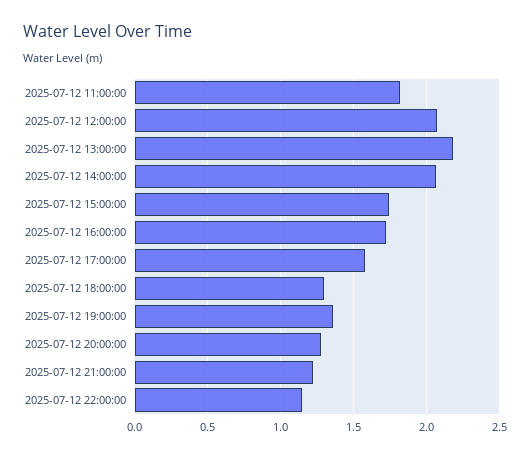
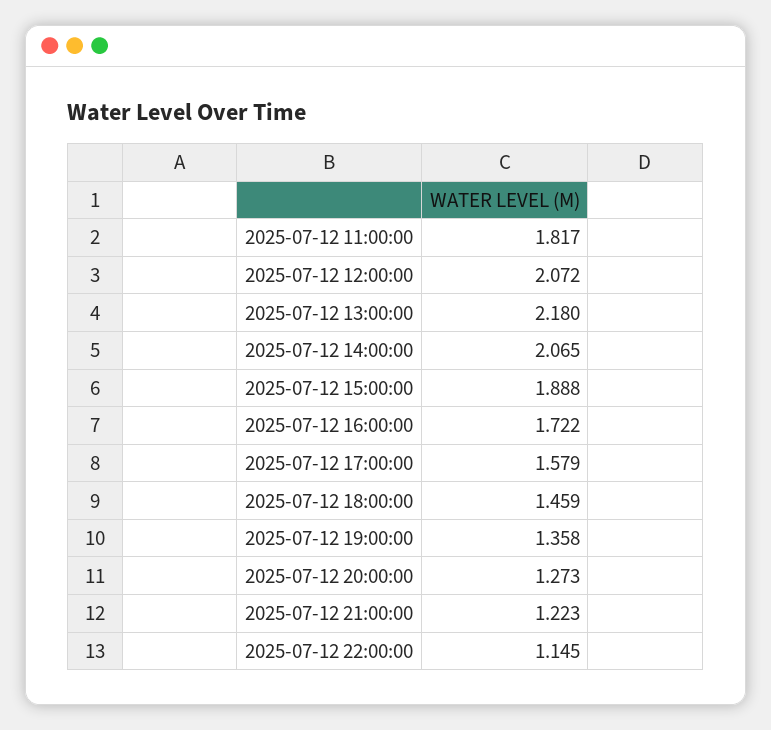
  {
    "2025-07-12 11:00:00": 1.817,
    "2025-07-12 12:00:00": 2.072,
    "2025-07-12 13:00:00": 2.18,
    "2025-07-12 14:00:00": 2.065,
-   "2025-07-12 15:00:00": 1.75,
+   "2025-07-12 15:00:00": 1.888,
    "2025-07-12 16:00:00": 1.722,
    "2025-07-12 17:00:00": 1.579,
-   "2025-07-12 18:00:00": 1.3,
+   "2025-07-12 18:00:00": 1.459,
    "2025-07-12 19:00:00": 1.358,
    "2025-07-12 20:00:00": 1.273,
    "2025-07-12 21:00:00": 1.223,
    "2025-07-12 22:00:00": 1.145
  }

